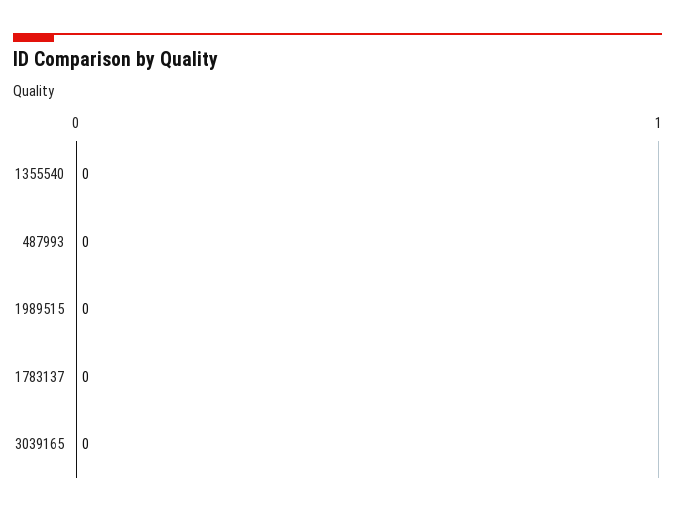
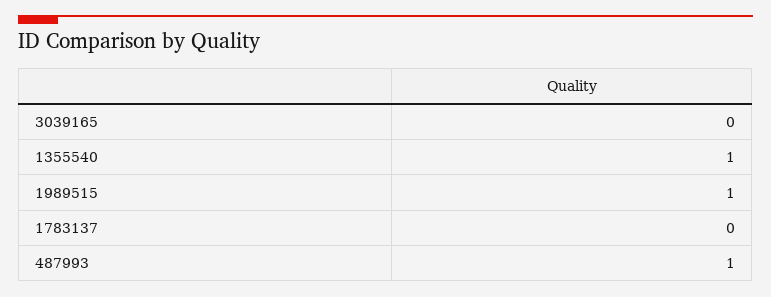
  {
-   "1355540": 0,
+   "1355540": 1,
-   "487993": 0,
+   "487993": 1,
-   "1989515": 0,
+   "1989515": 1,
    "1783137": 0,
    "3039165": 0
  }

